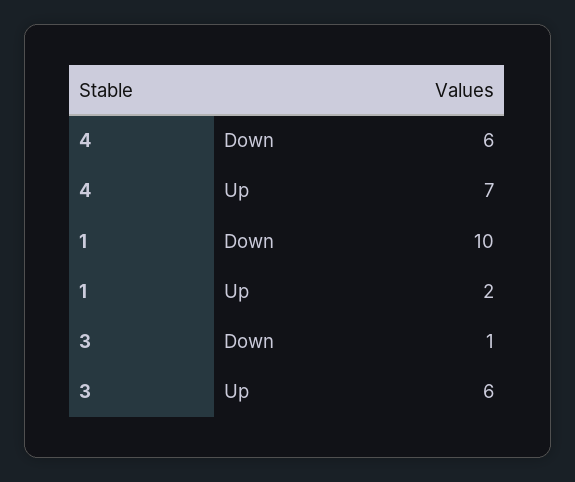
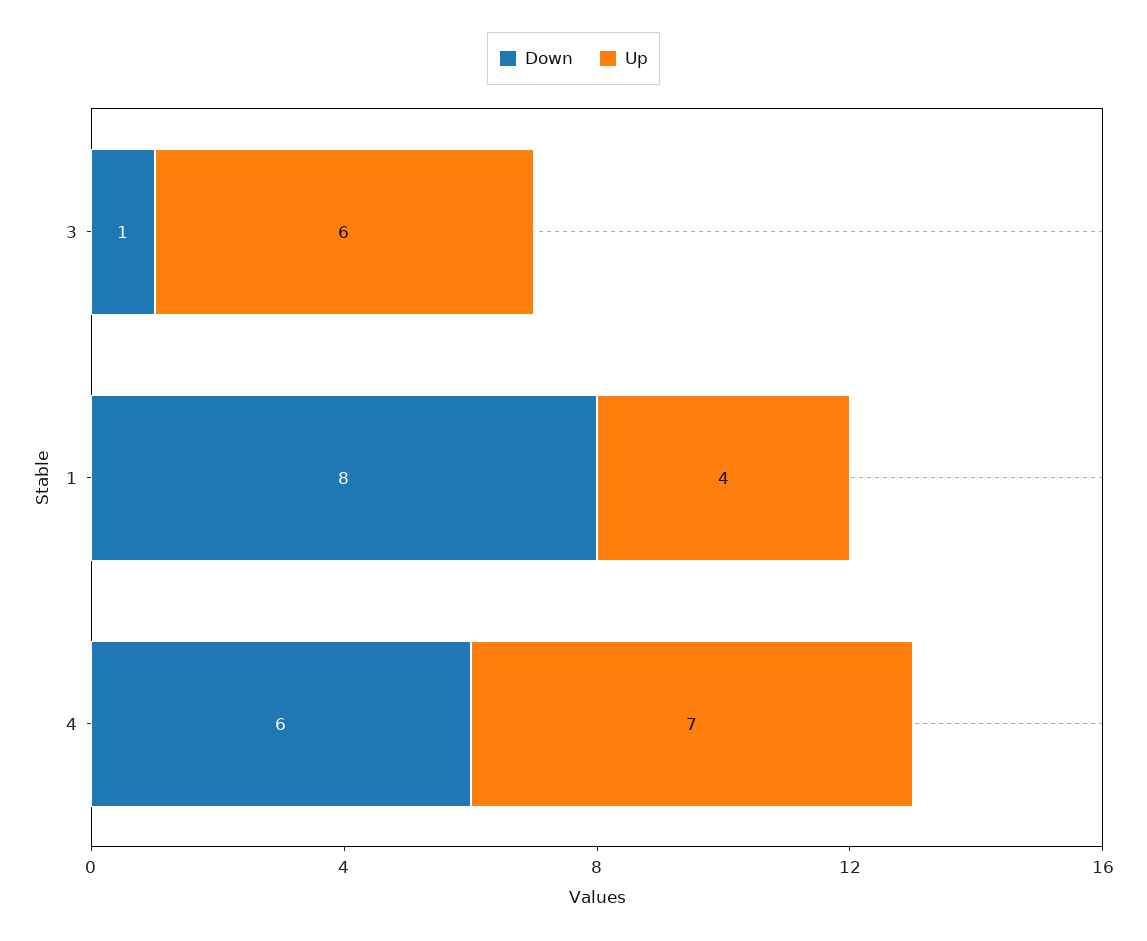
  {
    "Down": {
      "4": 6,
-     "1": 10,
+     "1": 8,
      "3": 1
    },
    "Up": {
      "4": 7,
-     "1": 2,
+     "1": 4,
      "3": 6
    }
  }

